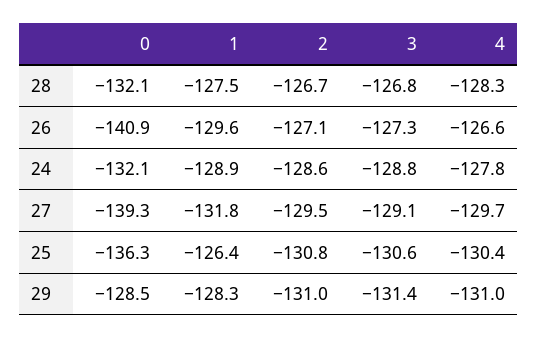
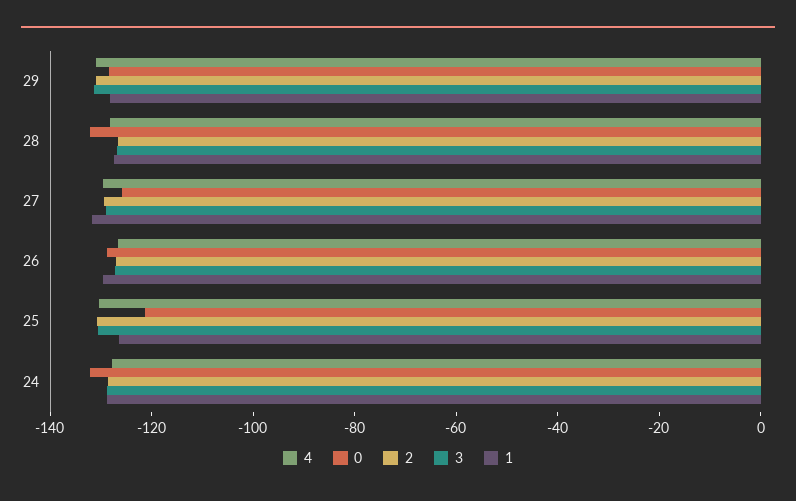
  {
    "0": {
      "28": -132.1,
-     "26": -140.9,
+     "26": -130,
      "24": -132.1,
-     "27": -139.3,
+     "27": -125,
-     "25": -136.3,
+     "25": -120,
      "29": -128.5
    },
    "1": {
      "28": -127.5,
      "26": -129.6,
      "24": -128.9,
      "27": -131.8,
      "25": -126.4,
      "29": -128.3
    },
    "2": {
      "28": -126.7,
      "26": -127.1,
      "24": -128.6,
      "27": -129.5,
      "25": -130.8,
      "29": -131
    },
    "3": {
      "28": -126.8,
      "26": -127.3,
      "24": -128.8,
      "27": -129.1,
      "25": -130.6,
      "29": -131.4
    },
    "4": {
      "28": -128.3,
      "26": -126.6,
      "24": -127.8,
      "27": -129.7,
      "25": -130.4,
      "29": -131
    }
  }

